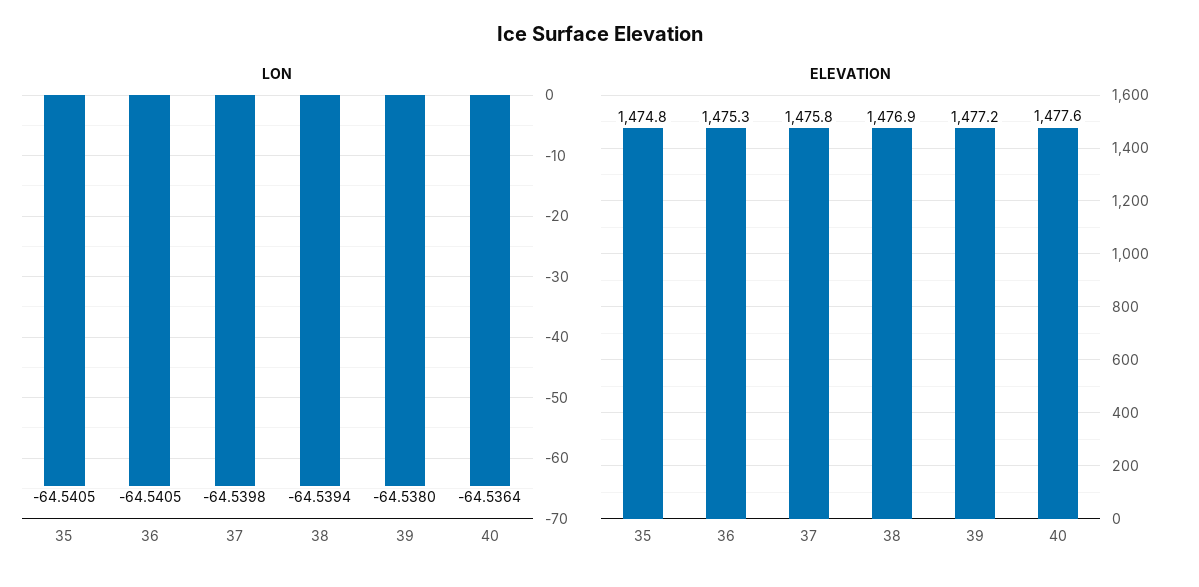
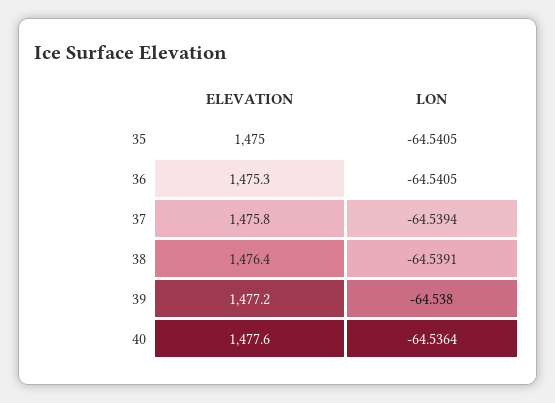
  {
    "LON": {
      "35": -64.5405,
      "36": -64.5405,
-     "37": -64.5398,
+     "37": -64.5394,
-     "38": -64.5394,
+     "38": -64.5391,
      "39": -64.538,
      "40": -64.5364
    },
    "ELEVATION": {
-     "35": 1474.8,
+     "35": 1475,
      "36": 1475.3,
      "37": 1475.8,
-     "38": 1476.9,
+     "38": 1476.4,
      "39": 1477.2,
      "40": 1477.6
    }
  }

